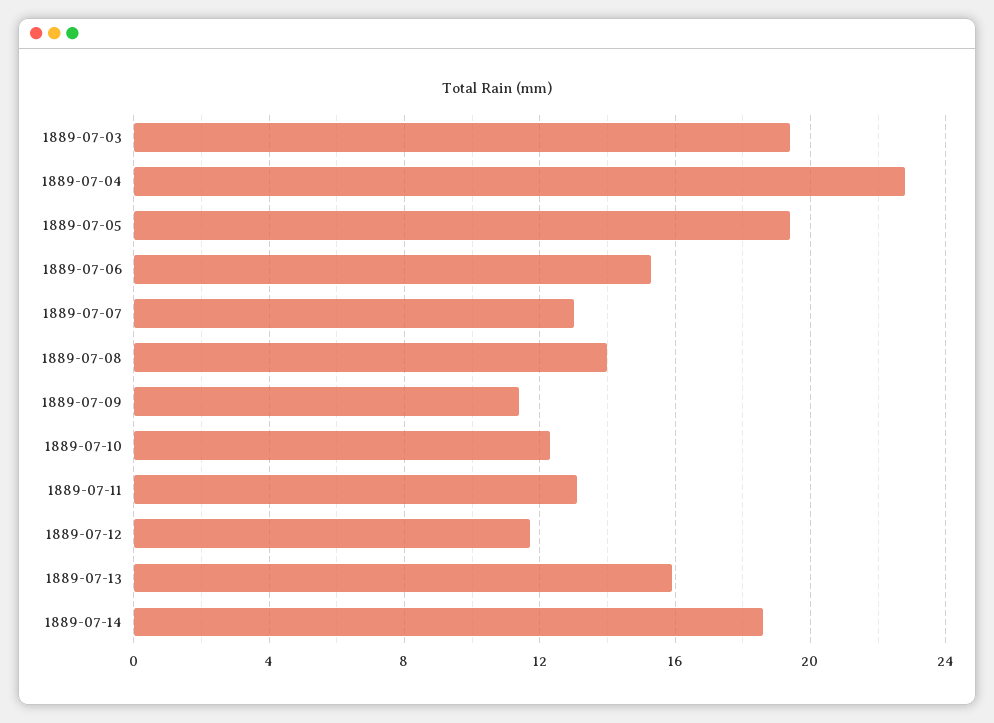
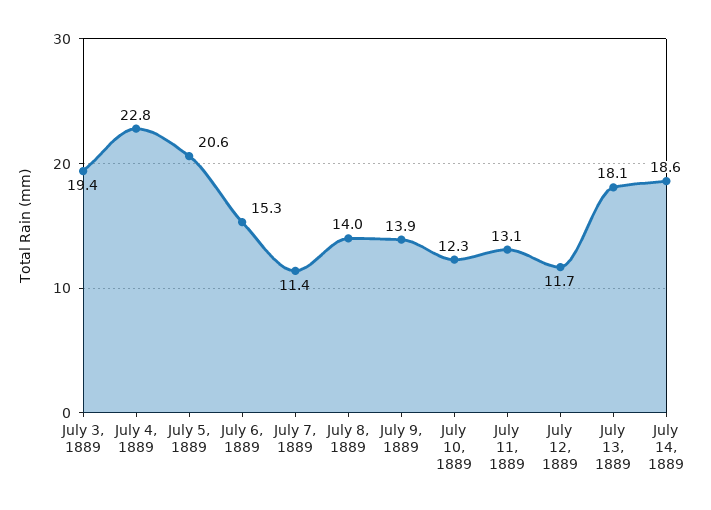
  {
    "1889-07-03": 19.4,
    "1889-07-04": 22.8,
-   "1889-07-05": 19.5,
+   "1889-07-05": 20.6,
    "1889-07-06": 15.3,
-   "1889-07-07": 13,
+   "1889-07-07": 11.4,
    "1889-07-08": 14,
-   "1889-07-09": 11.5,
+   "1889-07-09": 13.9,
    "1889-07-10": 12.3,
    "1889-07-11": 13.1,
    "1889-07-12": 11.7,
-   "1889-07-13": 16,
+   "1889-07-13": 18.1,
    "1889-07-14": 18.6
  }

